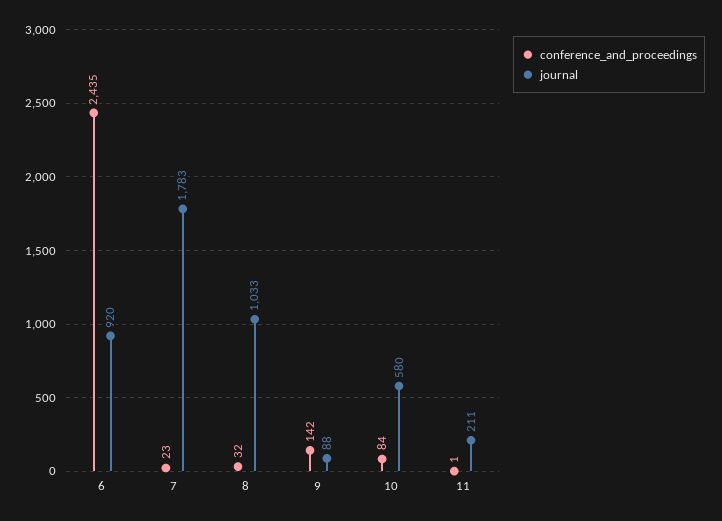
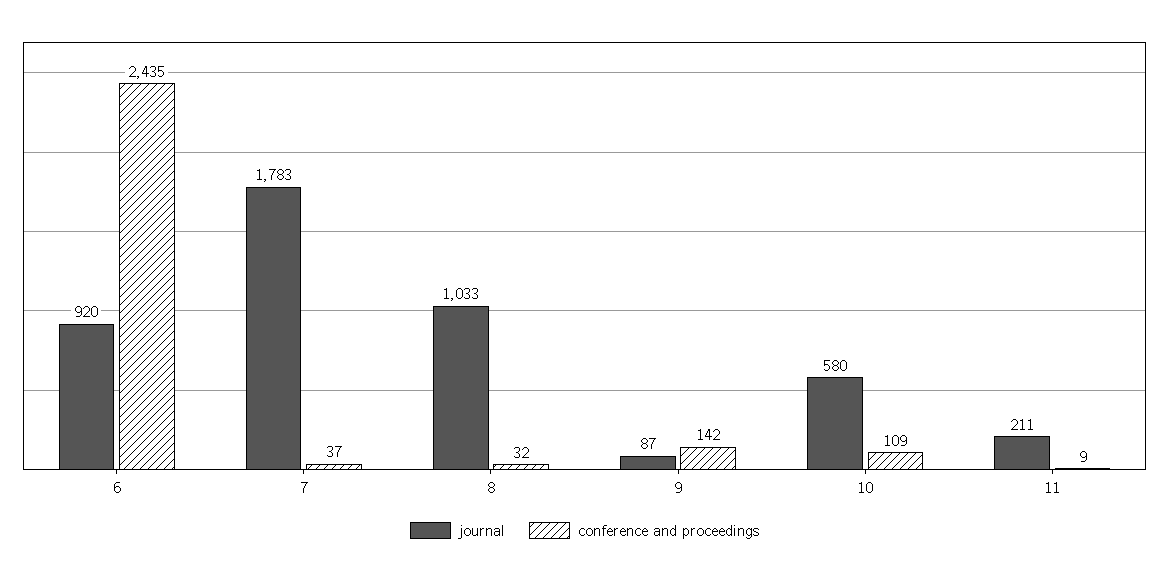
  {
    "conference_and_proceedings": {
      "6": 2435,
-     "7": 23,
+     "7": 37,
      "8": 32,
      "9": 142,
-     "10": 84,
+     "10": 109,
-     "11": 1
+     "11": 9
    },
    "journal": {
      "6": 920,
      "7": 1783,
      "8": 1033,
-     "9": 88,
+     "9": 87,
      "10": 580,
      "11": 211
    }
  }

